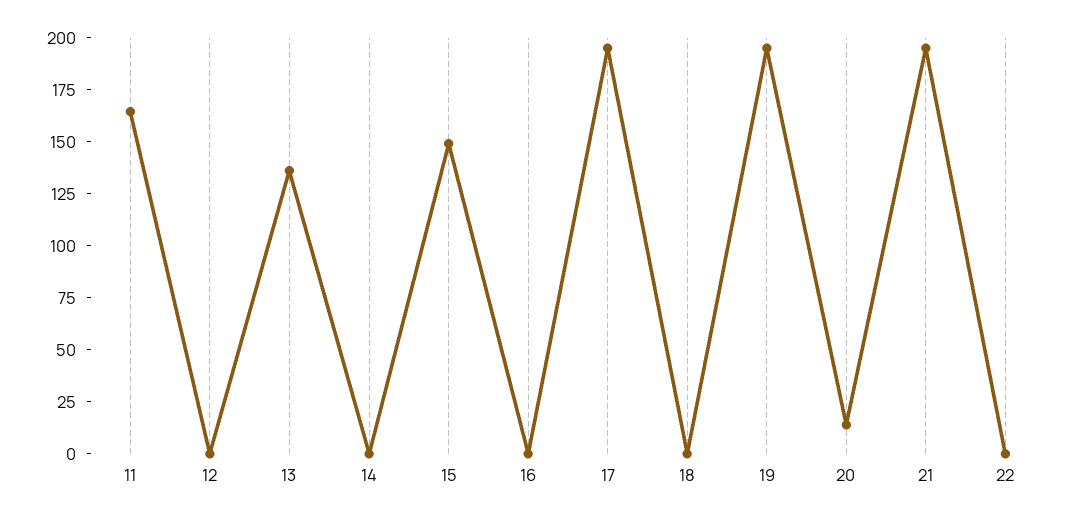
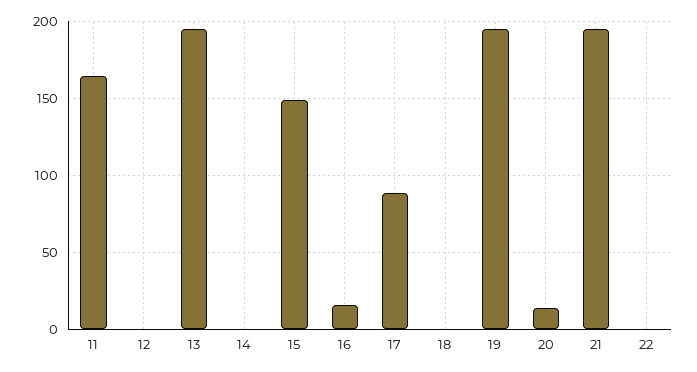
  {
    "11": 165,
    "12": 0,
-   "13": 135,
+   "13": 195,
    "14": 0,
    "15": 150,
-   "16": 0,
+   "16": 15,
-   "17": 195,
+   "17": 90,
    "18": 0,
    "19": 195,
    "20": 15,
    "21": 195,
    "22": 0
  }

